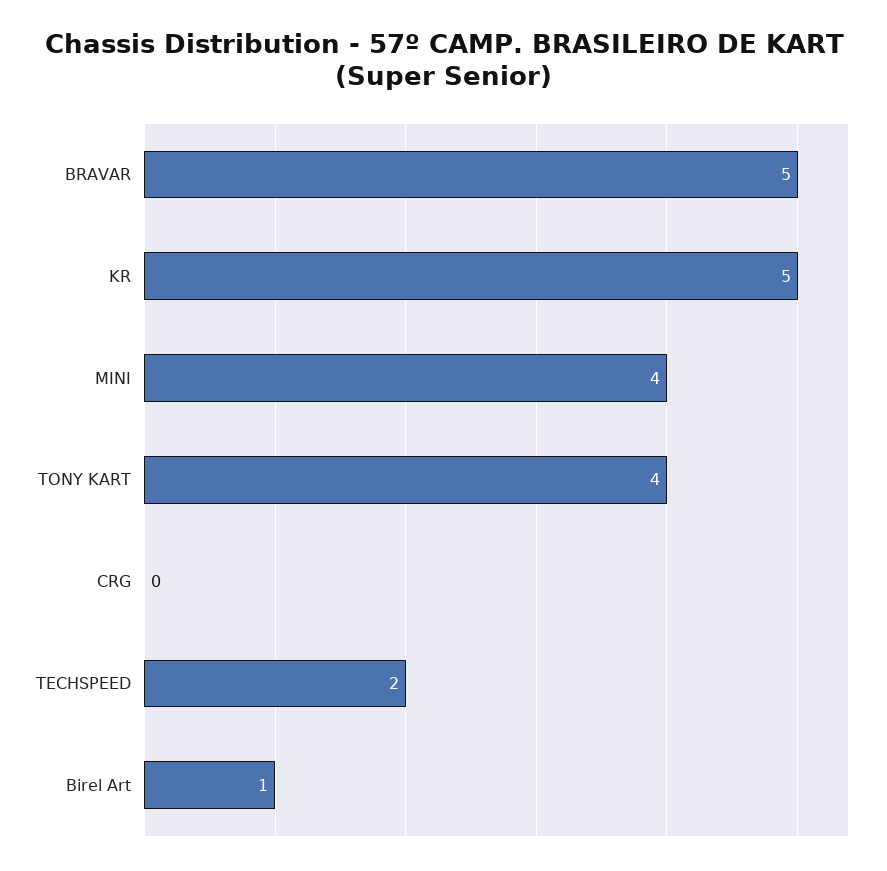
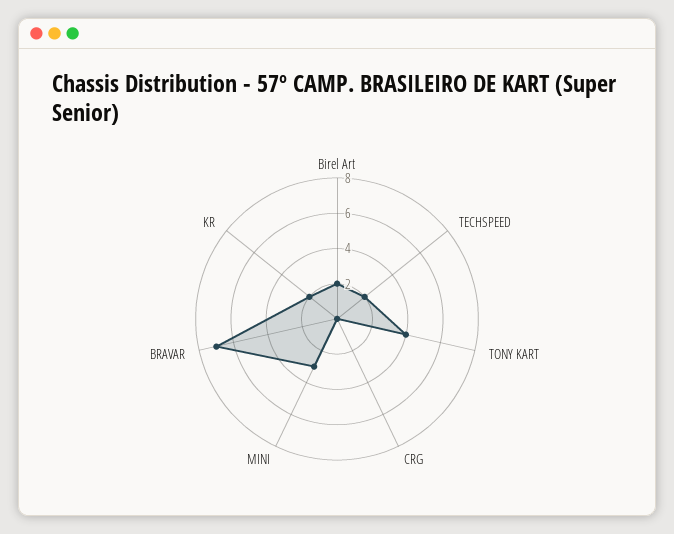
  {
-   "BRAVAR": 5,
+   "BRAVAR": 7,
-   "KR": 5,
+   "KR": 2,
-   "MINI": 4,
+   "MINI": 3,
    "TONY KART": 4,
    "CRG": 0,
    "TECHSPEED": 2,
-   "Birel Art": 1
+   "Birel Art": 2
  }

